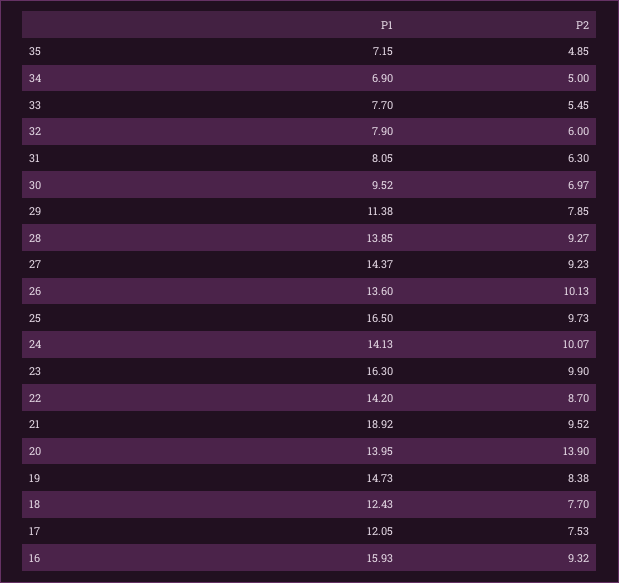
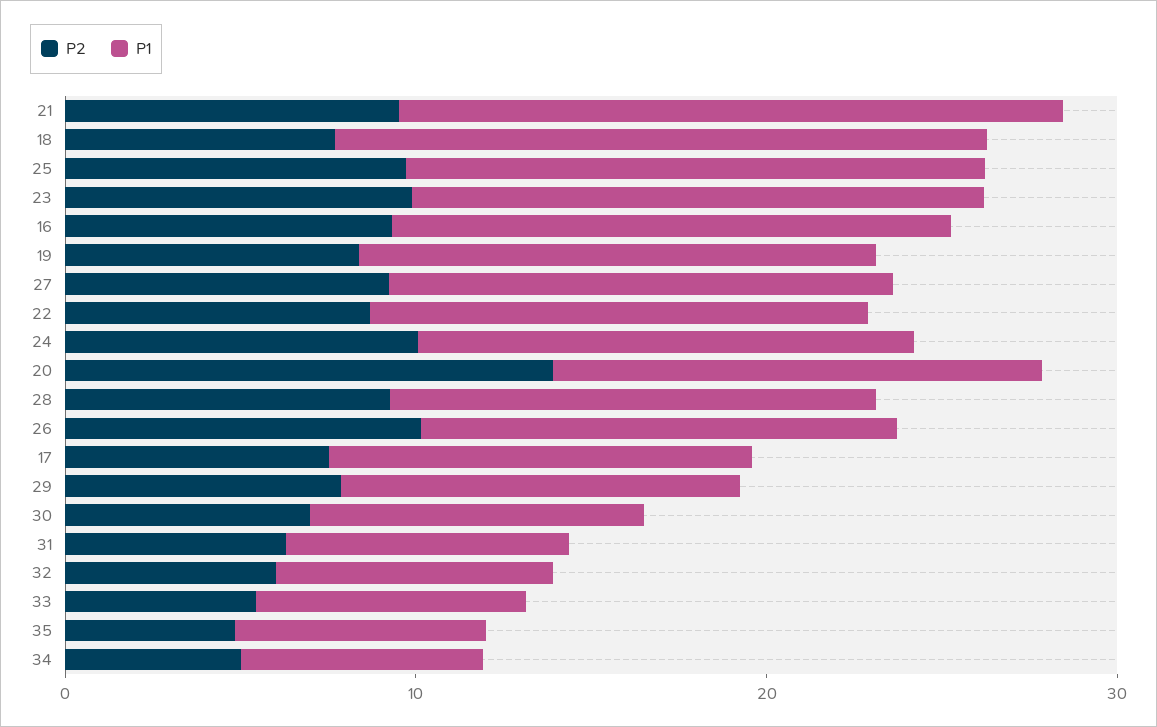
  {
    "P1": {
      "35": 7.15,
      "34": 6.9,
      "33": 7.7,
      "32": 7.9,
      "31": 8.05,
      "30": 9.52,
      "29": 11.38,
      "28": 13.85,
      "27": 14.37,
      "26": 13.6,
      "25": 16.5,
      "24": 14.13,
      "23": 16.3,
      "22": 14.2,
      "21": 18.92,
      "20": 13.95,
      "19": 14.73,
-     "18": 12.43,
+     "18": 18,
      "17": 12.05,
      "16": 15.93
    },
    "P2": {
      "35": 4.85,
      "34": 5,
      "33": 5.45,
      "32": 6,
      "31": 6.3,
      "30": 6.97,
      "29": 7.85,
      "28": 9.27,
      "27": 9.23,
      "26": 10.13,
      "25": 9.73,
      "24": 10.07,
      "23": 9.9,
      "22": 8.7,
      "21": 9.52,
      "20": 13.9,
      "19": 8.38,
      "18": 7.7,
      "17": 7.53,
      "16": 9.32
    }
  }

